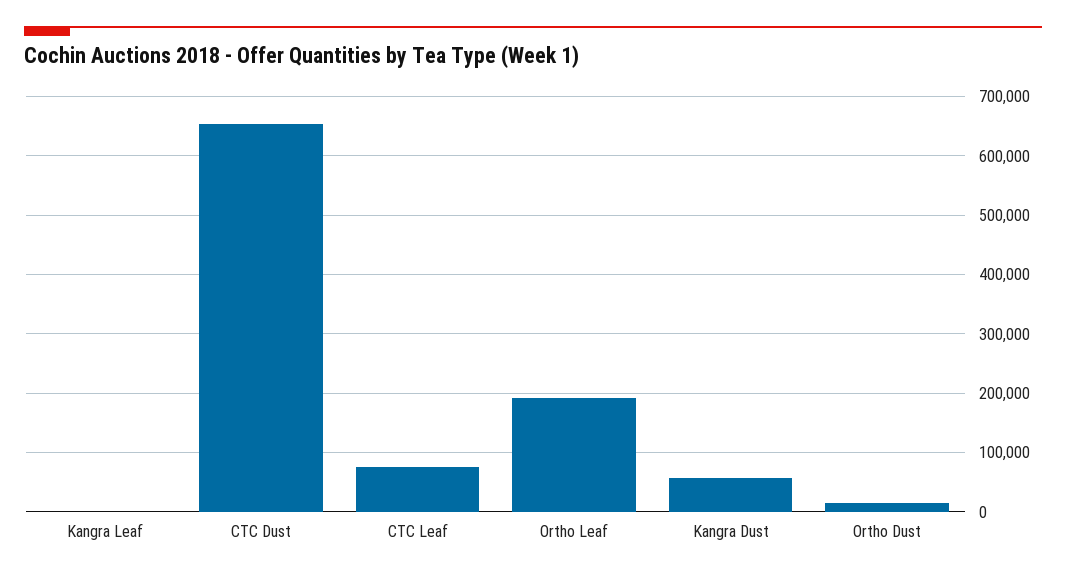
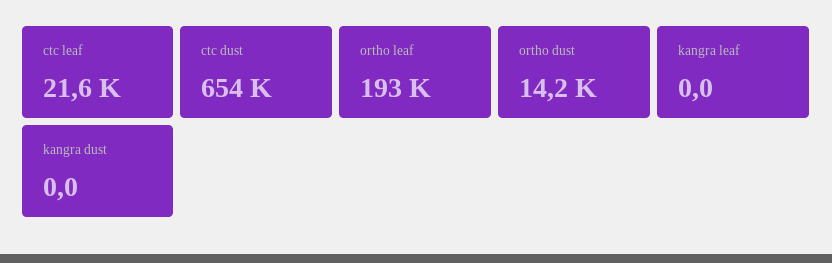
  {
    "Kangra Leaf": 0,
    "CTC Dust": 654000,
-   "CTC Leaf": 80000,
+   "CTC Leaf": 21600,
    "Ortho Leaf": 193000,
-   "Kangra Dust": 60000,
+   "Kangra Dust": 0,
    "Ortho Dust": 14200
  }

